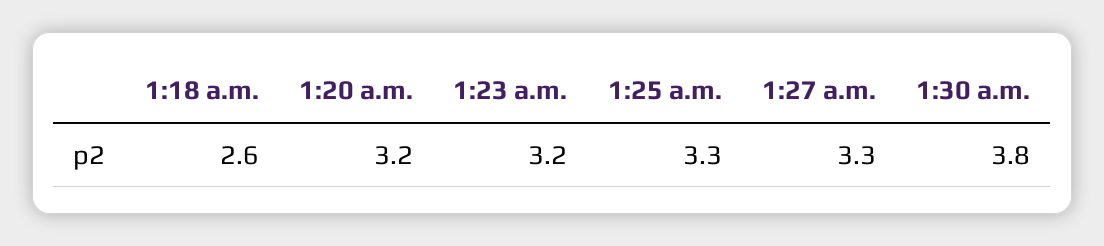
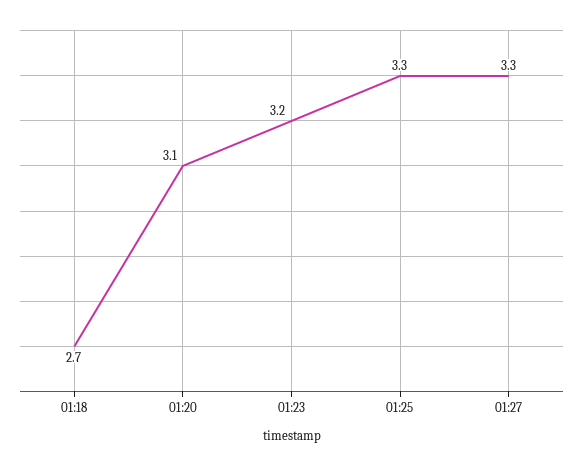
  {
-   "1:18 a.m.": 2.6,
+   "1:18 a.m.": 2.7,
-   "1:20 a.m.": 3.2,
+   "1:20 a.m.": 3.1,
    "1:23 a.m.": 3.2,
    "1:25 a.m.": 3.3,
-   "1:27 a.m.": 3.3,
+   "1:27 a.m.": 3.3
-   "1:30 a.m.": 3.8
  }

